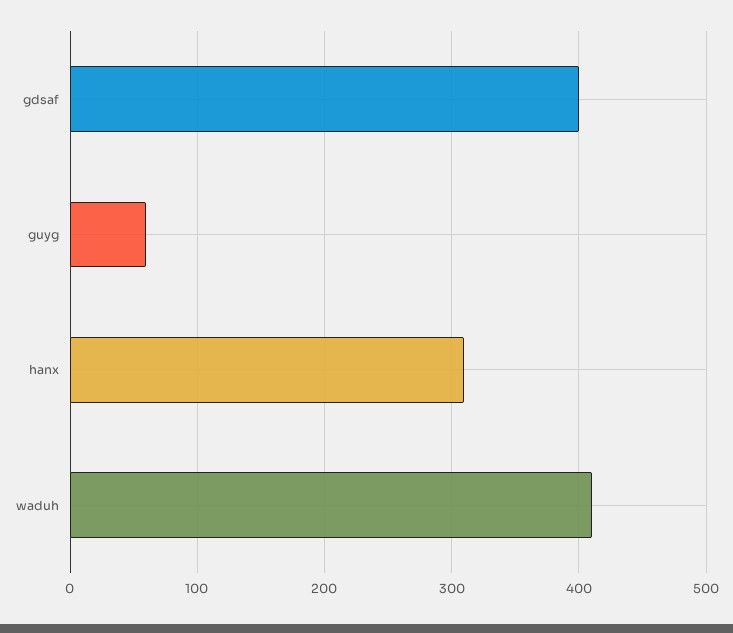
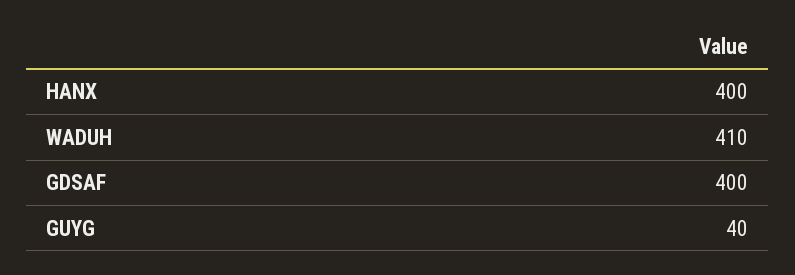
  {
    "gdsaf": 400,
-   "guyg": 60,
+   "guyg": 40,
-   "hanx": 310,
+   "hanx": 400,
    "waduh": 410
  }

